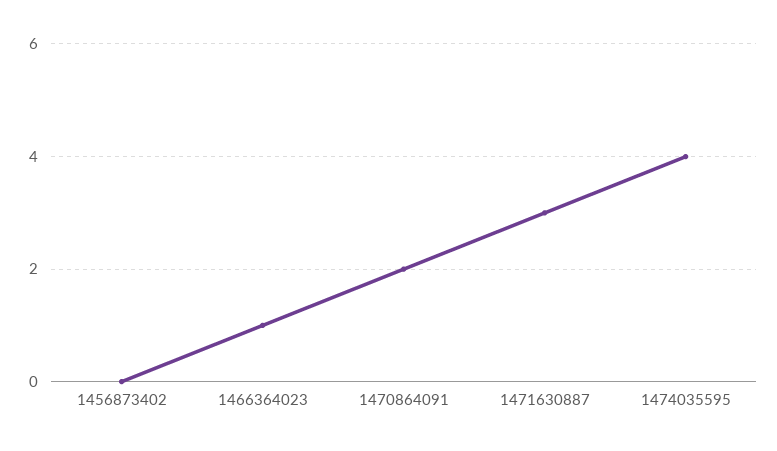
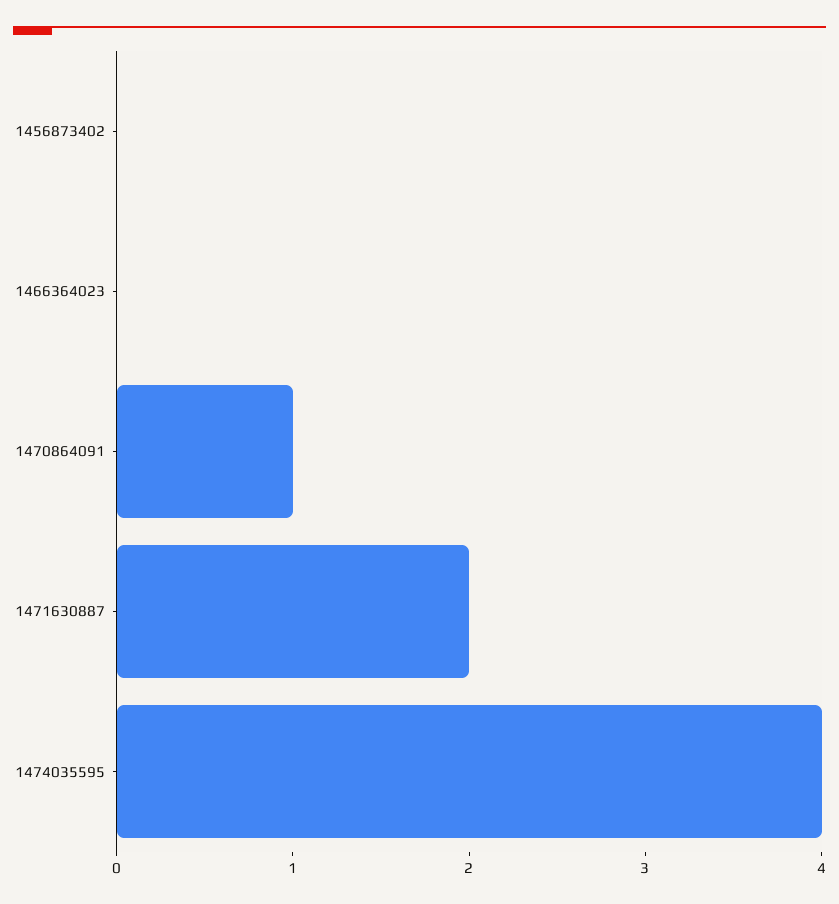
  {
    "1456873402": 0,
-   "1466364023": 1,
+   "1466364023": 0,
-   "1470864091": 2,
+   "1470864091": 1,
-   "1471630887": 3,
+   "1471630887": 2,
    "1474035595": 4
  }

